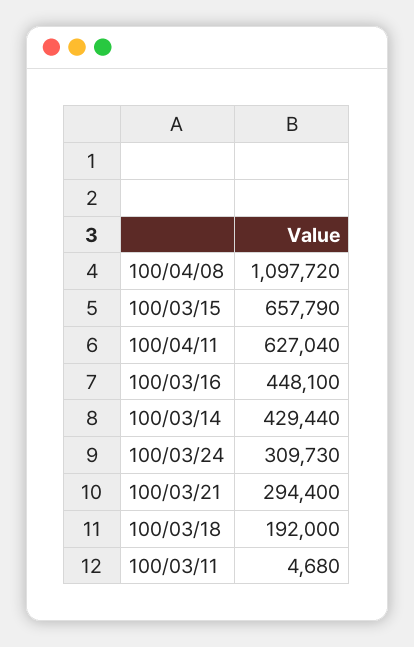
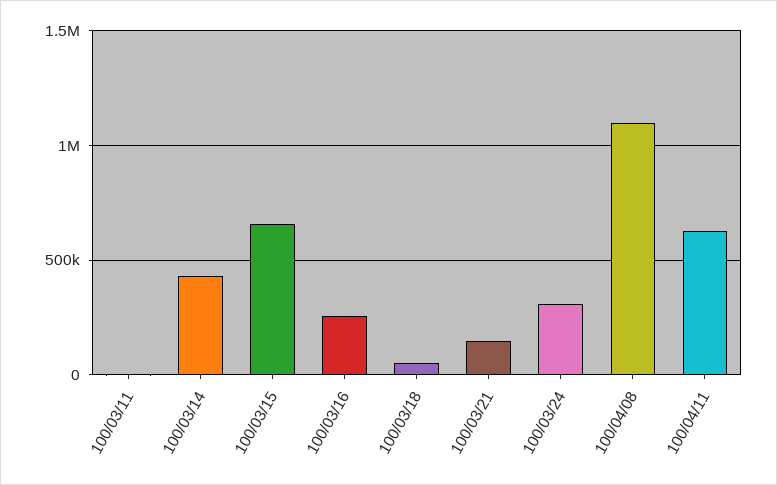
  {
    "100/04/08": 1097720,
    "100/03/15": 657790,
    "100/04/11": 627040,
-   "100/03/16": 448100,
+   "100/03/16": 250000,
    "100/03/14": 429440,
    "100/03/24": 309730,
-   "100/03/21": 294400,
+   "100/03/21": 150000,
-   "100/03/18": 192000,
+   "100/03/18": 50000,
    "100/03/11": 4680
  }

